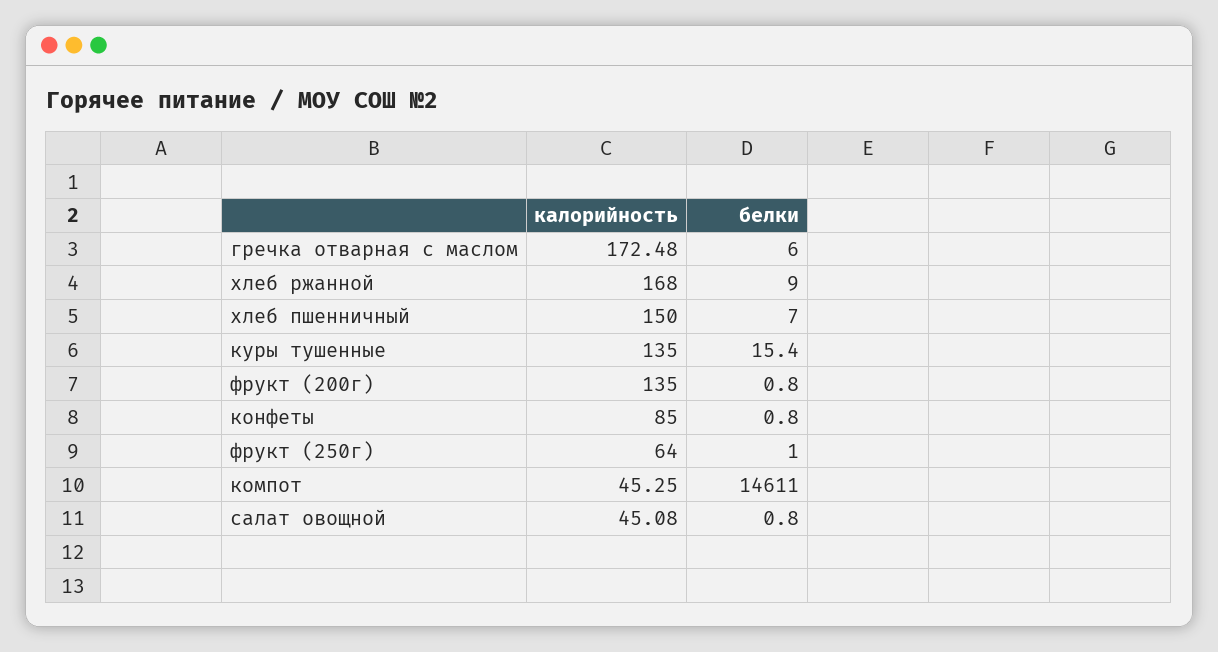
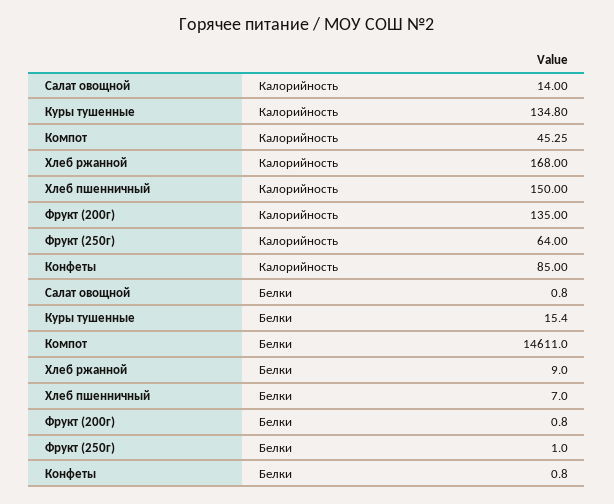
  {
    "калорийность": {
-     "гречка отварная с маслом": 172.48,
      "хлеб ржанной": 168,
      "хлеб пшенничный": 150,
-     "куры тушенные": 135,
+     "куры тушенные": 134.8,
      "фрукт (200г)": 135,
      "конфеты": 85,
      "фрукт (250г)": 64,
      "компот": 45.25,
-     "салат овощной": 45.08
+     "салат овощной": 14
    },
    "белки": {
-     "гречка отварная с маслом": 6,
      "хлеб ржанной": 9,
      "хлеб пшенничный": 7,
      "куры тушенные": 15.4,
      "фрукт (200г)": 0.8,
      "конфеты": 0.8,
      "фрукт (250г)": 1,
      "компот": 14611,
      "салат овощной": 0.8
    }
  }

